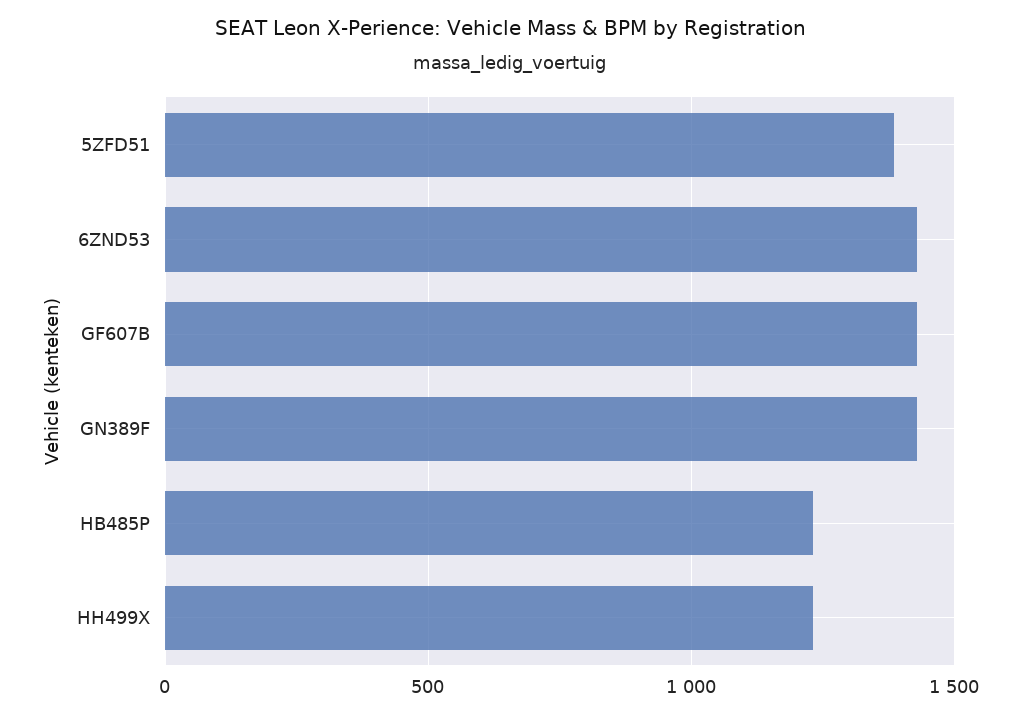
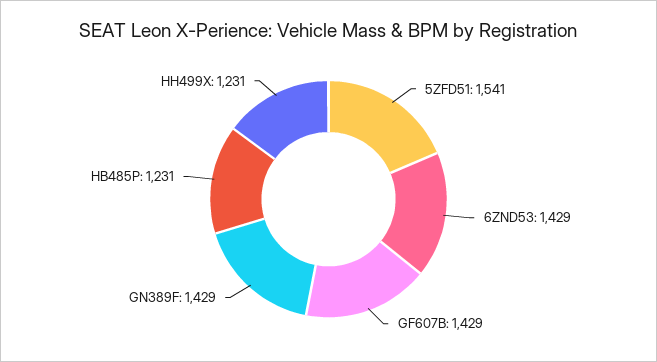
  {
-   "5ZFD51": 1400,
+   "5ZFD51": 1541,
    "6ZND53": 1429,
    "GF607B": 1429,
    "GN389F": 1429,
    "HB485P": 1231,
    "HH499X": 1231
  }

